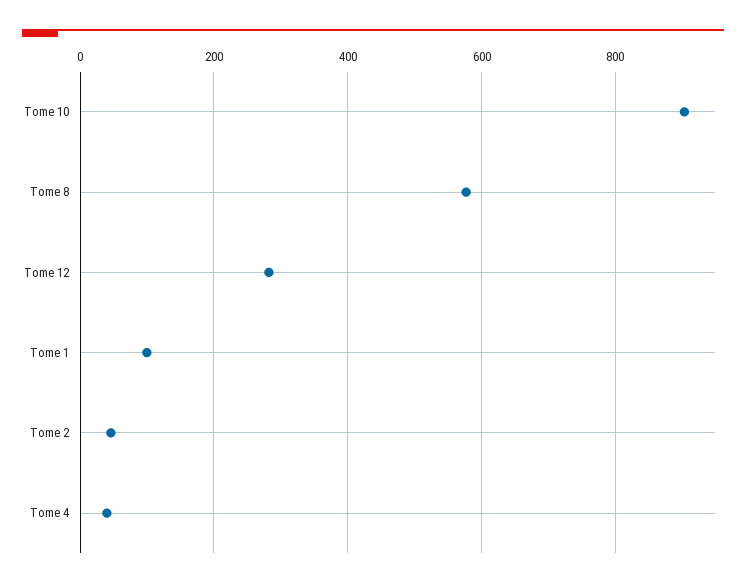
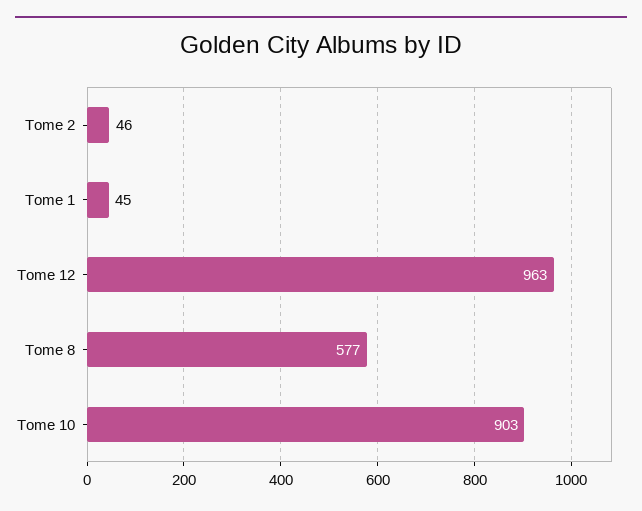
  {
    "Tome 10": 903,
    "Tome 8": 577,
-   "Tome 12": 280,
+   "Tome 12": 963,
-   "Tome 1": 100,
+   "Tome 1": 45,
-   "Tome 2": 46,
+   "Tome 2": 46
-   "Tome 4": 40
  }

